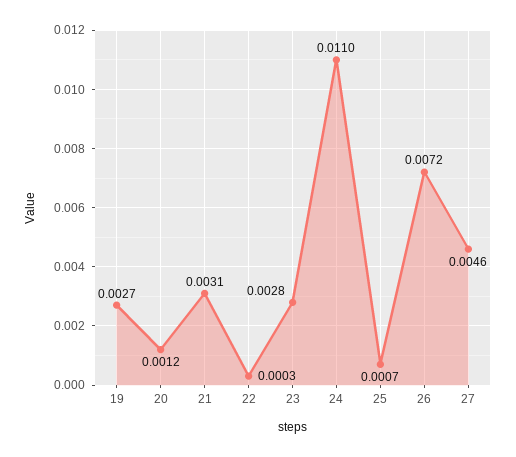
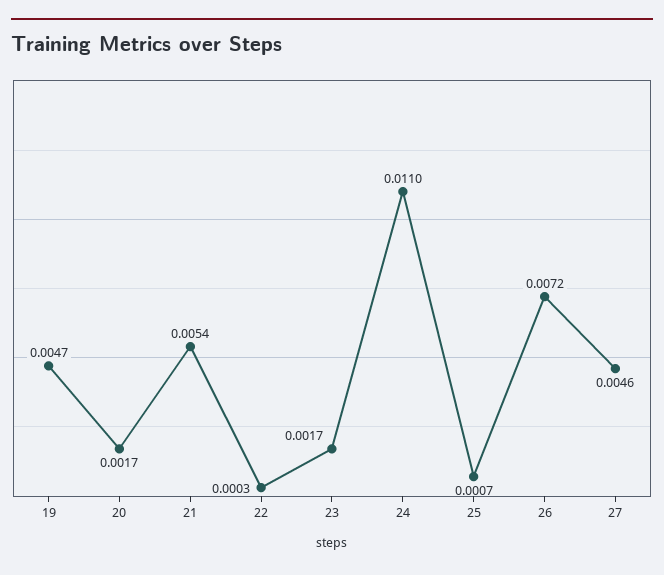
  {
-   "19": 0.0027,
+   "19": 0.0047,
-   "20": 0.0012,
+   "20": 0.0017,
-   "21": 0.0031,
+   "21": 0.0054,
    "22": 0.0003,
-   "23": 0.0028,
+   "23": 0.0017,
    "24": 0.011,
    "25": 0.0007,
    "26": 0.0072,
    "27": 0.0046
  }

